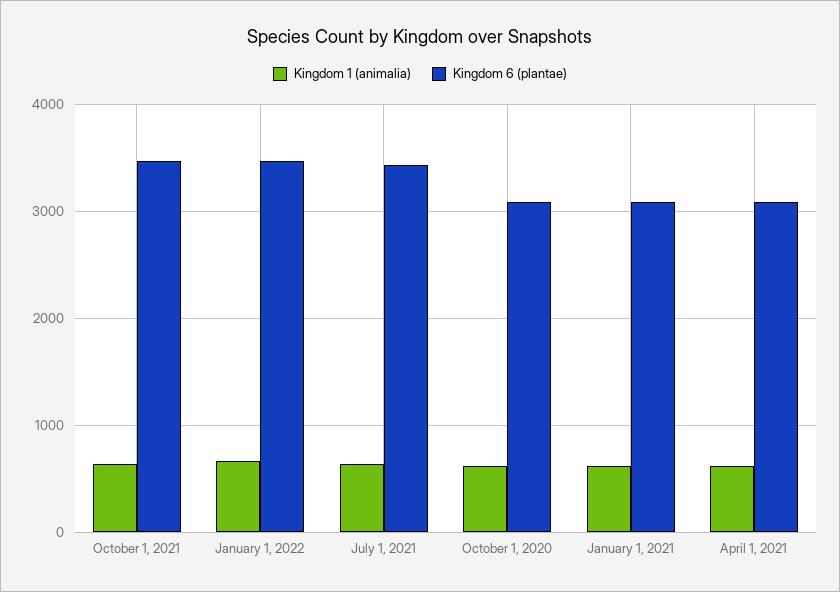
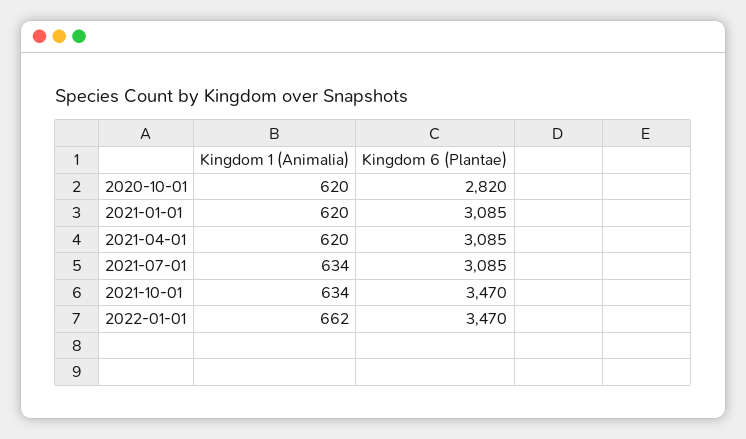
  {
    "Kingdom 1 (animalia)": {
      "October 1, 2021": 634,
      "January 1, 2022": 662,
      "July 1, 2021": 634,
      "October 1, 2020": 620,
      "January 1, 2021": 620,
      "April 1, 2021": 620
    },
    "Kingdom 6 (plantae)": {
      "October 1, 2021": 3470,
      "January 1, 2022": 3470,
-     "July 1, 2021": 3400,
+     "July 1, 2021": 3085,
-     "October 1, 2020": 3100,
+     "October 1, 2020": 2820,
      "January 1, 2021": 3085,
      "April 1, 2021": 3085
    }
  }

